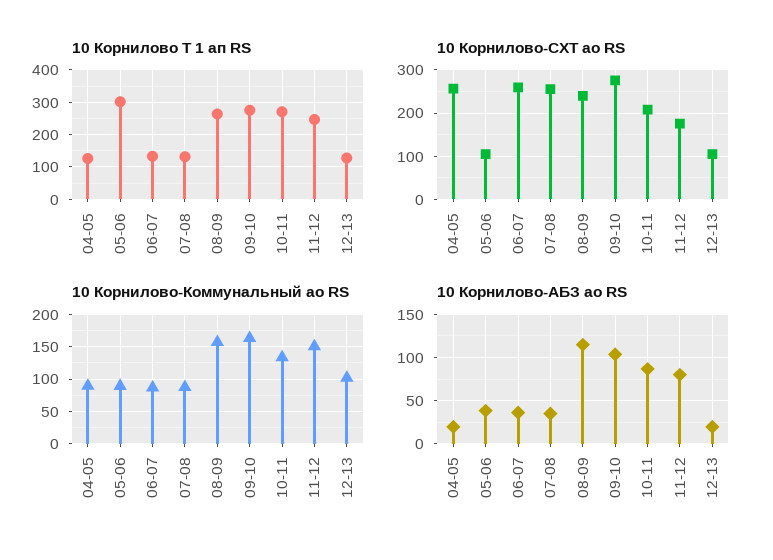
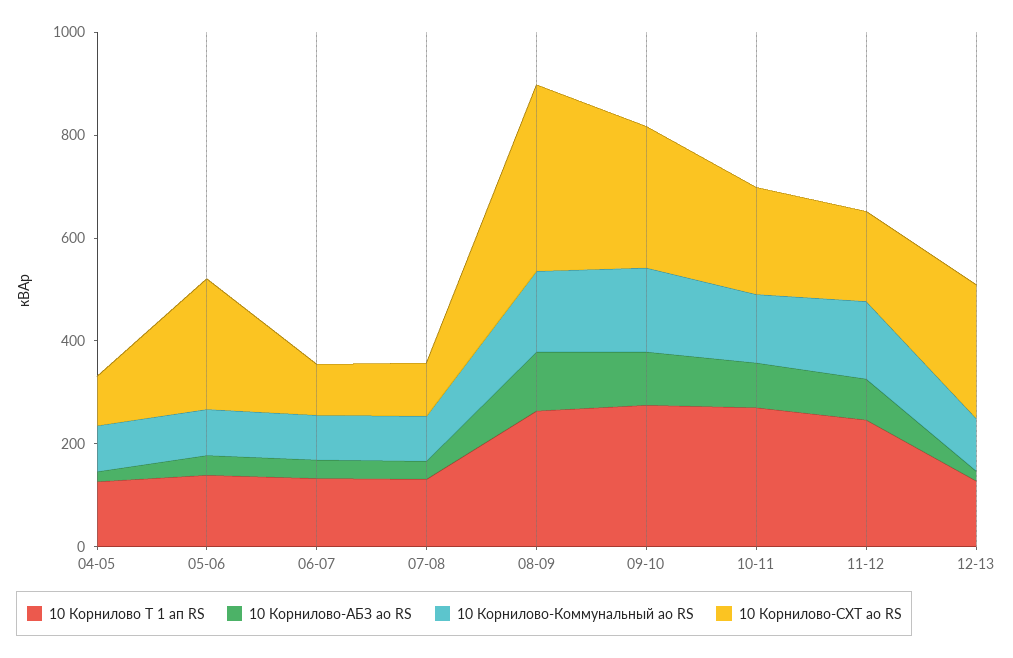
  {
    "10 Корнилово Т 1 ап RS": {
      "04-05": 120,
-     "05-06": 300,
+     "05-06": 150,
      "06-07": 140,
      "07-08": 140,
      "08-09": 260,
      "09-10": 280,
      "10-11": 280,
      "11-12": 240,
      "12-13": 120
    },
    "10 Корнилово-СХТ ао RS": {
-     "04-05": 260,
+     "04-05": 100,
-     "05-06": 100,
+     "05-06": 250,
-     "06-07": 260,
+     "06-07": 100,
-     "07-08": 260,
+     "07-08": 100,
-     "08-09": 240,
+     "08-09": 350,
      "09-10": 280,
      "10-11": 200,
      "11-12": 180,
-     "12-13": 100
+     "12-13": 250
    },
    "10 Корнилово-Коммунальный ао RS": {
      "04-05": 90,
      "05-06": 90,
      "06-07": 90,
      "07-08": 90,
      "08-09": 160,
      "09-10": 160,
      "10-11": 130,
      "11-12": 150,
      "12-13": 100
    },
    "10 Корнилово-АБЗ ао RS": {
      "04-05": 20,
      "05-06": 40,
      "06-07": 40,
      "07-08": 30,
      "08-09": 110,
      "09-10": 100,
      "10-11": 90,
      "11-12": 80,
      "12-13": 20
    }
  }

